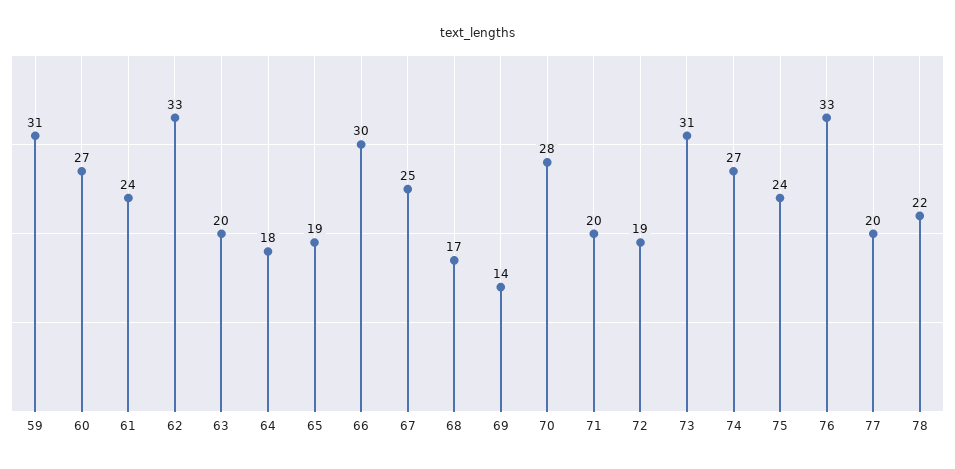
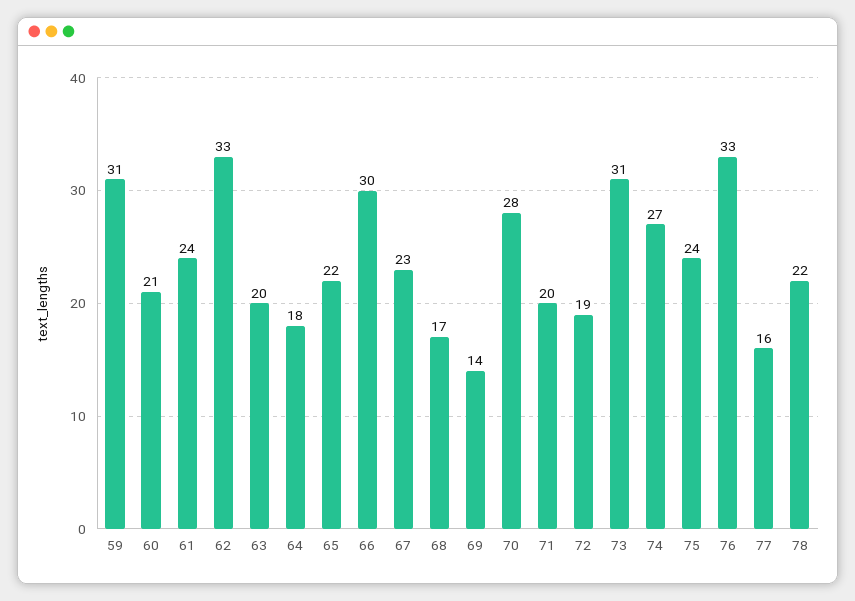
  {
    "59": 31,
-   "60": 27,
+   "60": 21,
    "61": 24,
    "62": 33,
    "63": 20,
    "64": 18,
-   "65": 19,
+   "65": 22,
    "66": 30,
-   "67": 25,
+   "67": 23,
    "68": 17,
    "69": 14,
    "70": 28,
    "71": 20,
    "72": 19,
    "73": 31,
    "74": 27,
    "75": 24,
    "76": 33,
-   "77": 20,
+   "77": 16,
    "78": 22
  }

